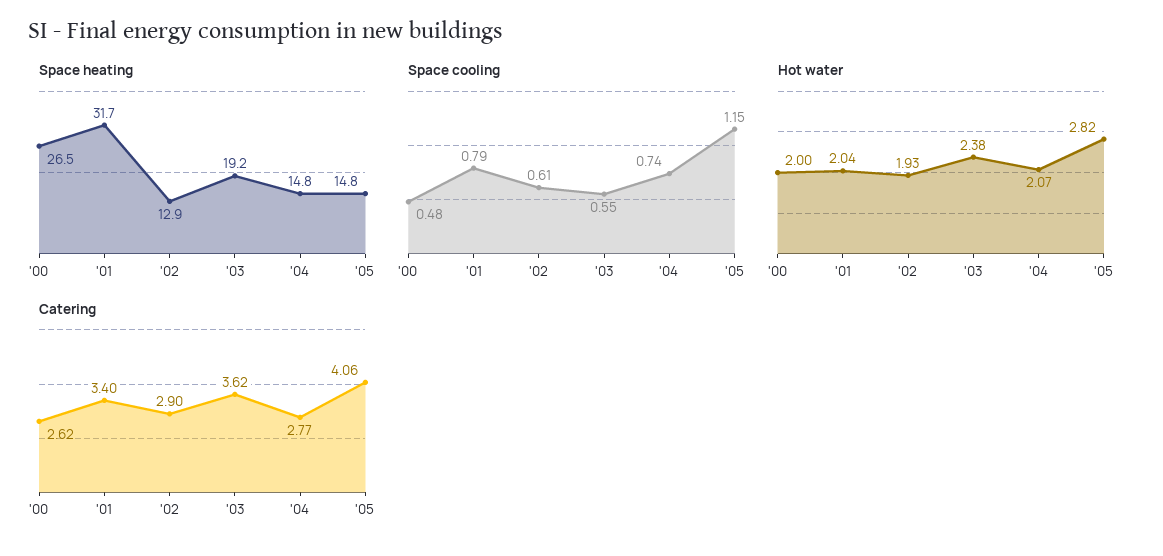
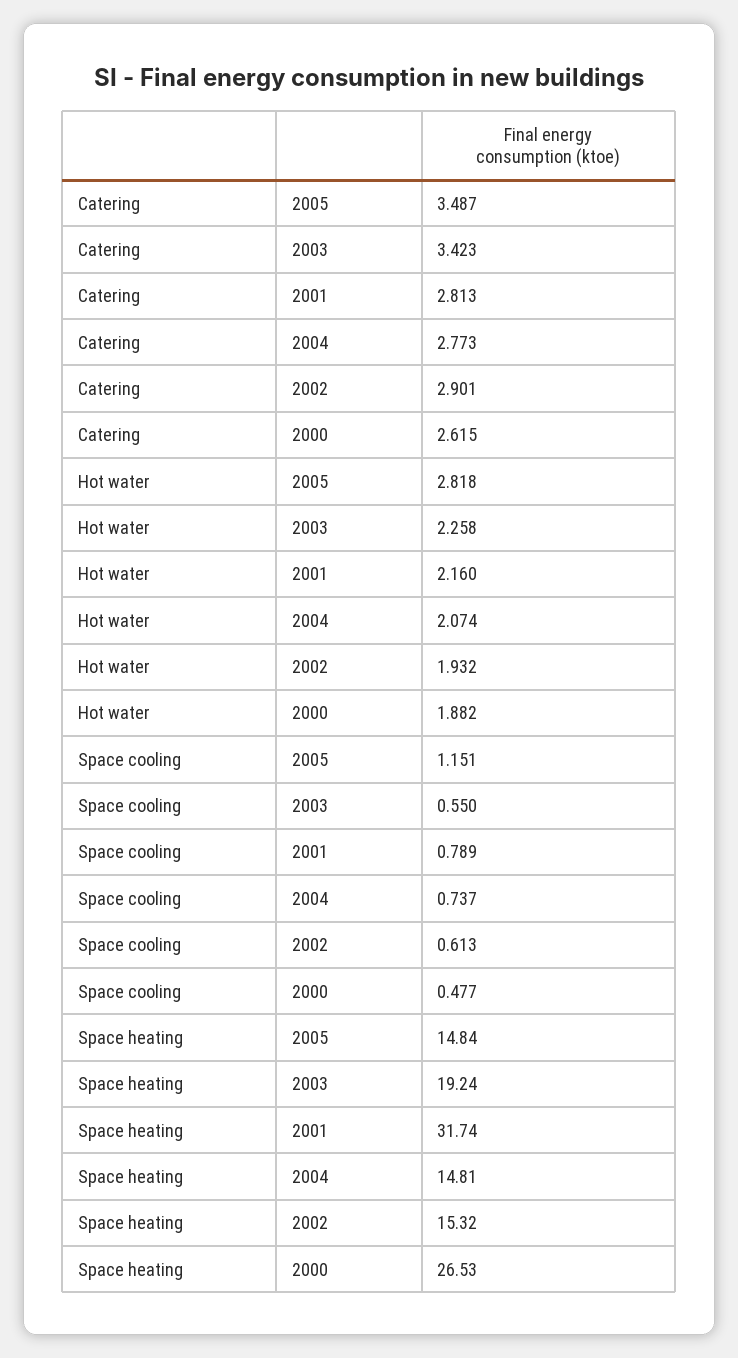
  {
    "Space heating": {
      "'00": 26.53,
      "'01": 31.74,
-     "'02": 12.9,
+     "'02": 15.32,
      "'03": 19.24,
      "'04": 14.81,
      "'05": 14.84
    },
    "Space cooling": {
      "'00": 0.477,
      "'01": 0.789,
      "'02": 0.613,
      "'03": 0.55,
      "'04": 0.737,
      "'05": 1.151
    },
    "Hot water": {
-     "'00": 2,
+     "'00": 1.882,
-     "'01": 2.04,
+     "'01": 2.16,
      "'02": 1.932,
-     "'03": 2.38,
+     "'03": 2.258,
      "'04": 2.074,
      "'05": 2.818
    },
    "Catering": {
      "'00": 2.615,
-     "'01": 3.4,
+     "'01": 2.813,
      "'02": 2.901,
-     "'03": 3.62,
+     "'03": 3.423,
      "'04": 2.773,
-     "'05": 4.06
+     "'05": 3.487
    }
  }

